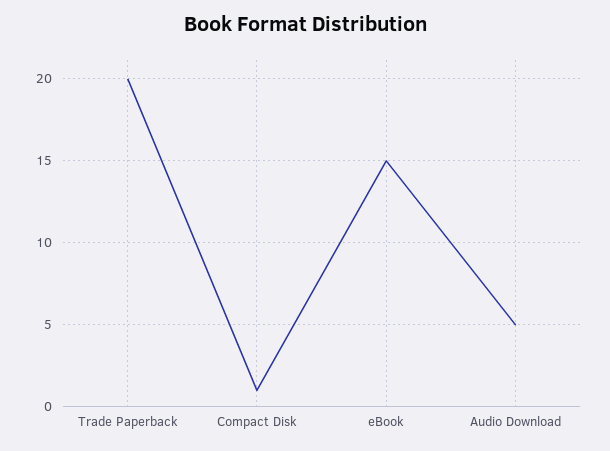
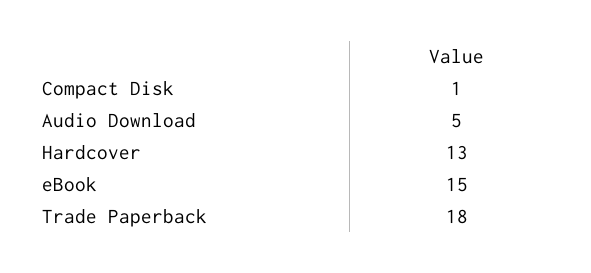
  {
-   "Trade Paperback": 20,
+   "Trade Paperback": 18,
    "Compact Disk": 1,
    "eBook": 15,
-   "Audio Download": 5
+   "Audio Download": 5,
+   "Hardcover": 13
  }

